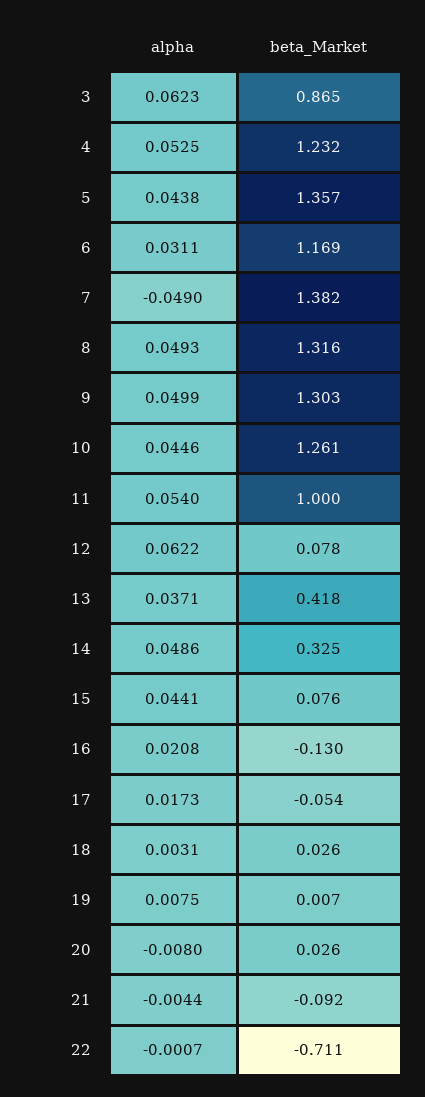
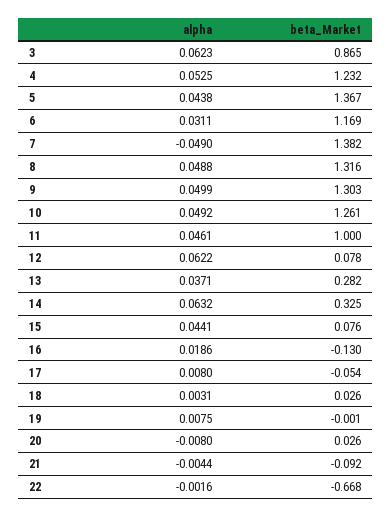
  {
    "alpha": {
      "3": 0.0623,
      "4": 0.0525,
      "5": 0.0438,
      "6": 0.0311,
      "7": -0.049,
-     "8": 0.0493,
+     "8": 0.0488,
      "9": 0.0499,
-     "10": 0.0446,
+     "10": 0.0492,
-     "11": 0.054,
+     "11": 0.0461,
      "12": 0.0622,
      "13": 0.0371,
-     "14": 0.0486,
+     "14": 0.0632,
      "15": 0.0441,
-     "16": 0.0208,
+     "16": 0.0186,
-     "17": 0.0173,
+     "17": 0.008,
      "18": 0.0031,
      "19": 0.0075,
      "20": -0.008,
      "21": -0.0044,
-     "22": -0.0007
+     "22": -0.0016
    },
    "beta_Market": {
      "3": 0.865,
      "4": 1.232,
-     "5": 1.357,
+     "5": 1.367,
      "6": 1.169,
      "7": 1.382,
      "8": 1.316,
      "9": 1.303,
      "10": 1.261,
      "11": 1,
      "12": 0.078,
-     "13": 0.418,
+     "13": 0.282,
      "14": 0.325,
      "15": 0.076,
      "16": -0.13,
      "17": -0.054,
      "18": 0.026,
-     "19": 0.007,
+     "19": -0.001,
      "20": 0.026,
      "21": -0.092,
-     "22": -0.711
+     "22": -0.668
    }
  }

